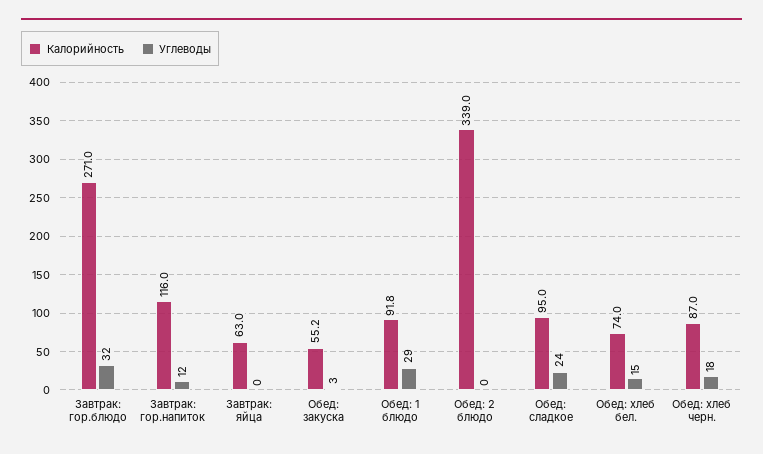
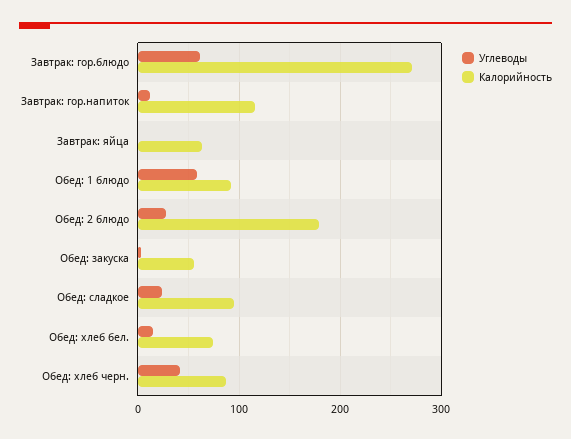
  {
    "Калорийность": {
      "Завтрак: гор.блюдо": 271,
      "Завтрак: гор.напиток": 116,
      "Завтрак: яйца": 63,
      "Обед: закуска": 55.2,
      "Обед: 1 блюдо": 91.8,
-     "Обед: 2 блюдо": 339,
+     "Обед: 2 блюдо": 180,
      "Обед: сладкое": 95,
      "Обед: хлеб бел.": 74,
      "Обед: хлеб черн.": 87
    },
    "Углеводы": {
-     "Завтрак: гор.блюдо": 32,
+     "Завтрак: гор.блюдо": 60,
      "Завтрак: гор.напиток": 12,
      "Завтрак: яйца": 0,
      "Обед: закуска": 3,
-     "Обед: 1 блюдо": 29,
+     "Обед: 1 блюдо": 60,
-     "Обед: 2 блюдо": 0,
+     "Обед: 2 блюдо": 30,
      "Обед: сладкое": 24,
      "Обед: хлеб бел.": 15,
-     "Обед: хлеб черн.": 18
+     "Обед: хлеб черн.": 40
    }
  }

